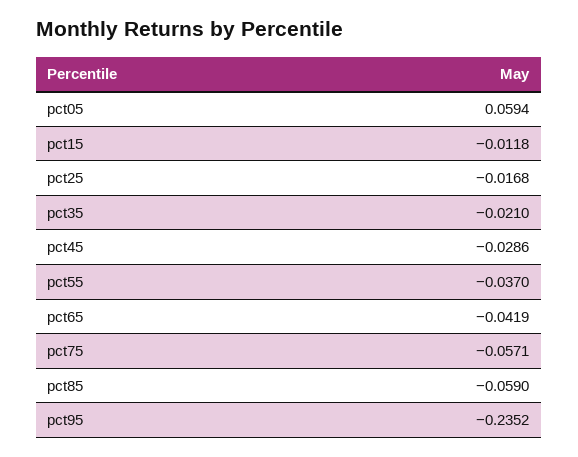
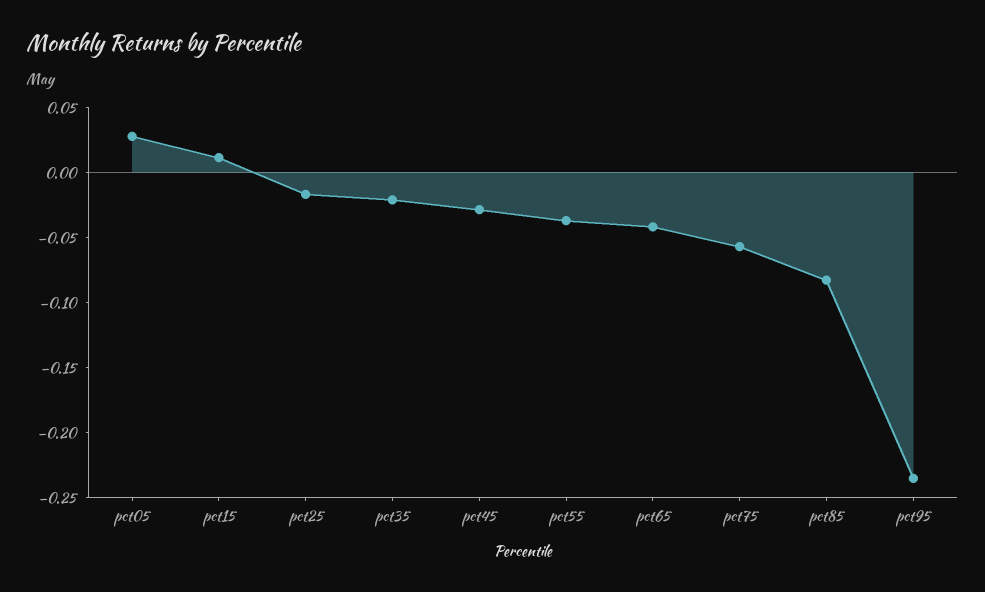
  {
-   "pct05": 0.0594,
+   "pct05": 0.03,
-   "pct15": -0.0118,
+   "pct15": 0.01,
    "pct25": -0.0168,
    "pct35": -0.021,
    "pct45": -0.0286,
    "pct55": -0.037,
    "pct65": -0.0419,
    "pct75": -0.0571,
-   "pct85": -0.059,
+   "pct85": -0.08,
    "pct95": -0.2352
  }

